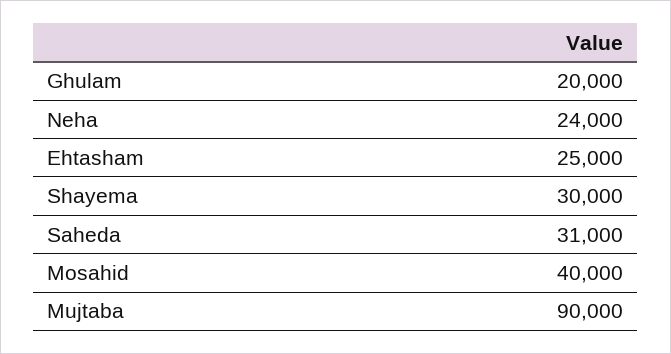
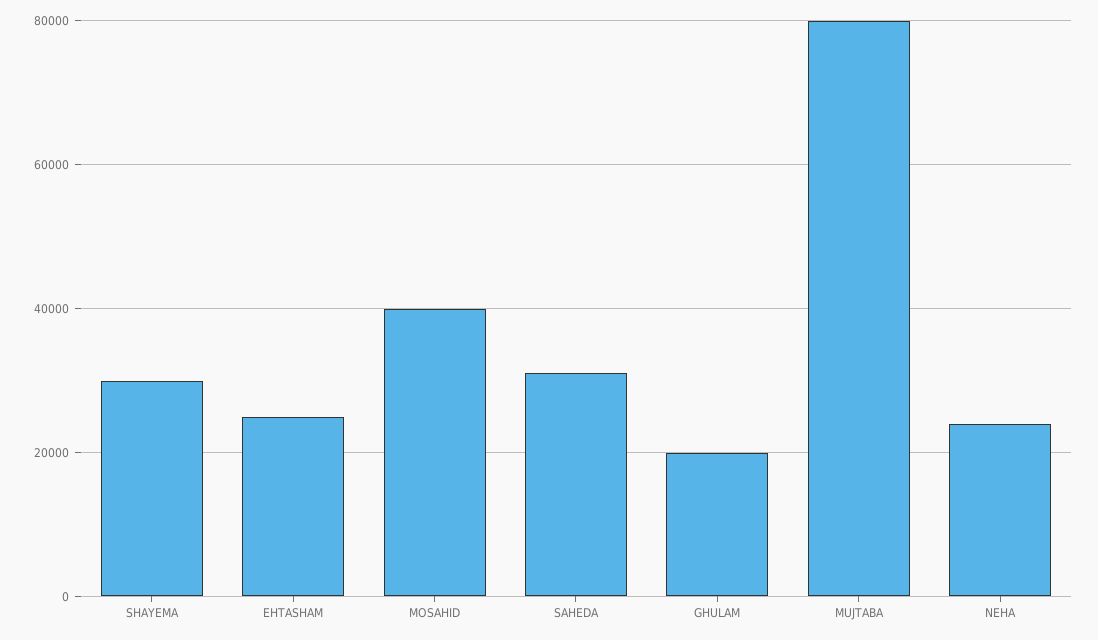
  {
    "Ghulam": 20000,
    "Neha": 24000,
    "Ehtasham": 25000,
    "Shayema": 30000,
    "Saheda": 31000,
    "Mosahid": 40000,
-   "Mujtaba": 90000
+   "Mujtaba": 80000
  }

